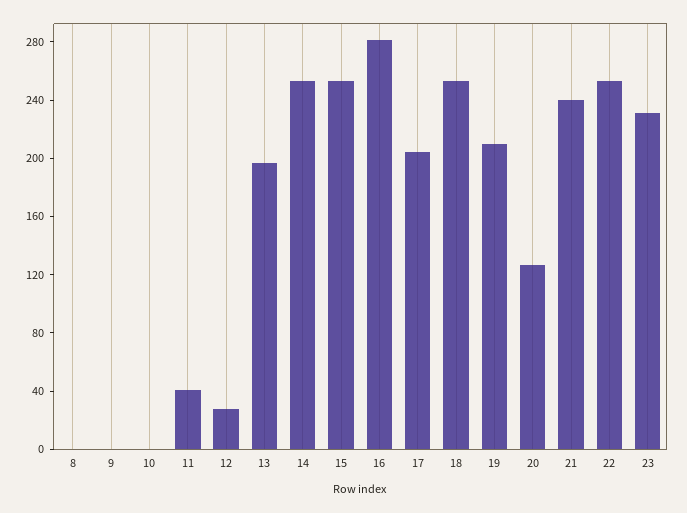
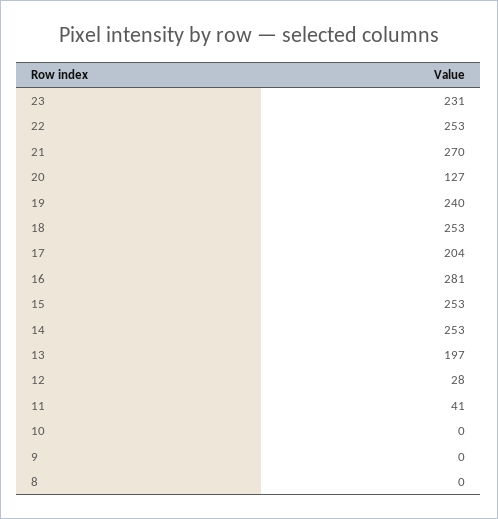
  {
    "8": 0,
    "9": 0,
    "10": 0,
    "11": 41,
    "12": 28,
    "13": 197,
    "14": 253,
    "15": 253,
    "16": 281,
    "17": 204,
    "18": 253,
-   "19": 210,
+   "19": 240,
    "20": 127,
-   "21": 240,
+   "21": 270,
    "22": 253,
    "23": 231
  }

